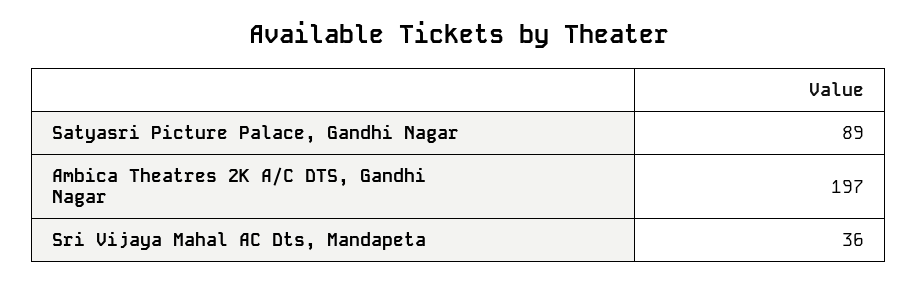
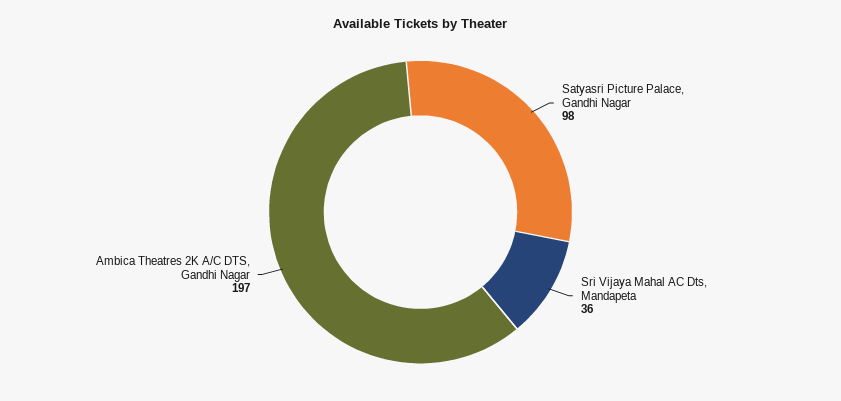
  {
-   "Satyasri Picture Palace, Gandhi Nagar": 89,
+   "Satyasri Picture Palace, Gandhi Nagar": 98,
    "Ambica Theatres 2K A/C DTS, Gandhi Nagar": 197,
    "Sri Vijaya Mahal AC Dts, Mandapeta": 36
  }

